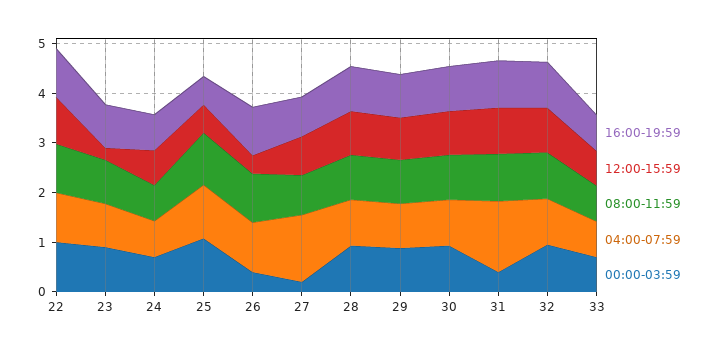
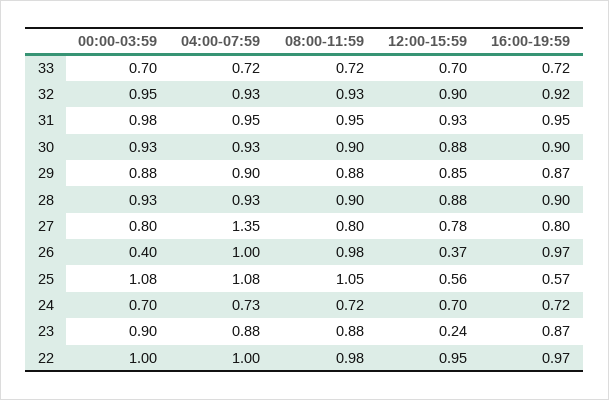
  {
    "16:00-19:59": {
      "22": 0.97,
      "23": 0.87,
      "24": 0.72,
      "25": 0.57,
      "26": 0.97,
      "27": 0.8,
      "28": 0.9,
      "29": 0.87,
      "30": 0.9,
      "31": 0.95,
      "32": 0.92,
      "33": 0.72
    },
    "12:00-15:59": {
      "22": 0.95,
      "23": 0.24,
      "24": 0.7,
      "25": 0.56,
      "26": 0.37,
      "27": 0.78,
      "28": 0.88,
      "29": 0.85,
      "30": 0.88,
      "31": 0.93,
      "32": 0.9,
      "33": 0.7
    },
    "08:00-11:59": {
      "22": 0.98,
      "23": 0.88,
      "24": 0.72,
      "25": 1.05,
      "26": 0.98,
      "27": 0.8,
      "28": 0.9,
      "29": 0.88,
      "30": 0.9,
      "31": 0.95,
      "32": 0.93,
      "33": 0.72
    },
    "04:00-07:59": {
      "22": 1,
      "23": 0.88,
      "24": 0.73,
      "25": 1.08,
      "26": 1,
      "27": 1.35,
      "28": 0.93,
      "29": 0.9,
      "30": 0.93,
-     "31": 1.4,
+     "31": 0.95,
      "32": 0.93,
      "33": 0.72
    },
    "00:00-03:59": {
      "22": 1,
      "23": 0.9,
      "24": 0.7,
      "25": 1.08,
      "26": 0.4,
-     "27": 0.2,
+     "27": 0.8,
      "28": 0.93,
      "29": 0.88,
      "30": 0.93,
-     "31": 0.4,
+     "31": 0.98,
      "32": 0.95,
      "33": 0.7
    }
  }

